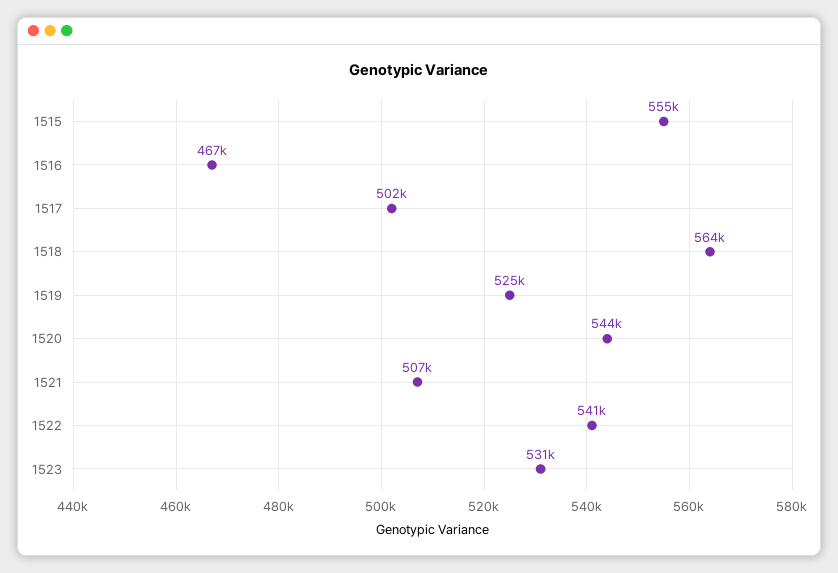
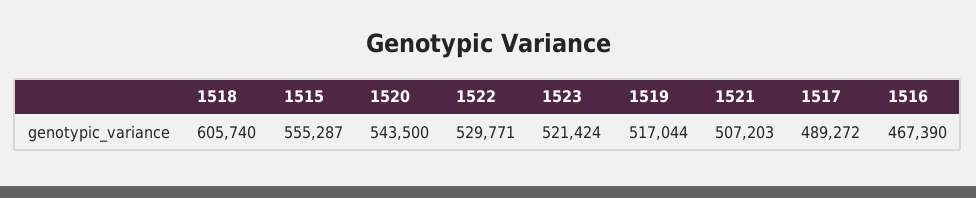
  {
    "1515": 555287,
    "1516": 467390,
-   "1517": 502000,
+   "1517": 489272,
-   "1518": 564000,
+   "1518": 605740,
-   "1519": 525000,
+   "1519": 517044,
    "1520": 543500,
    "1521": 507203,
-   "1522": 541000,
+   "1522": 529771,
-   "1523": 531000
+   "1523": 521424
  }

